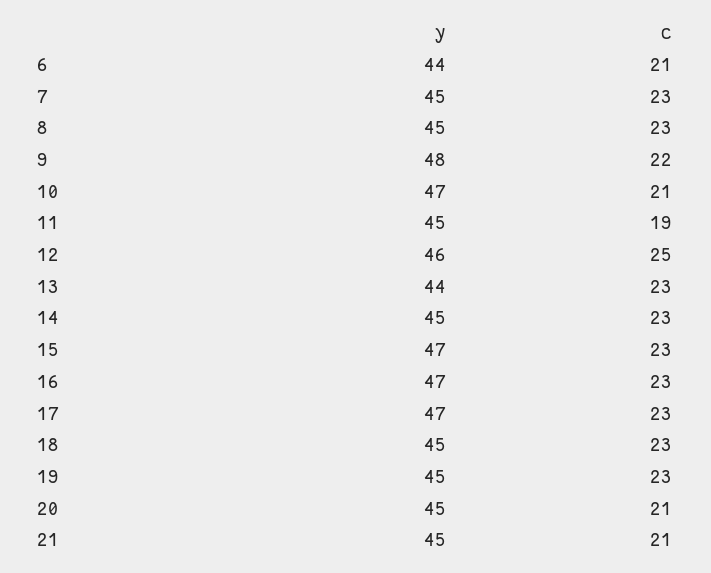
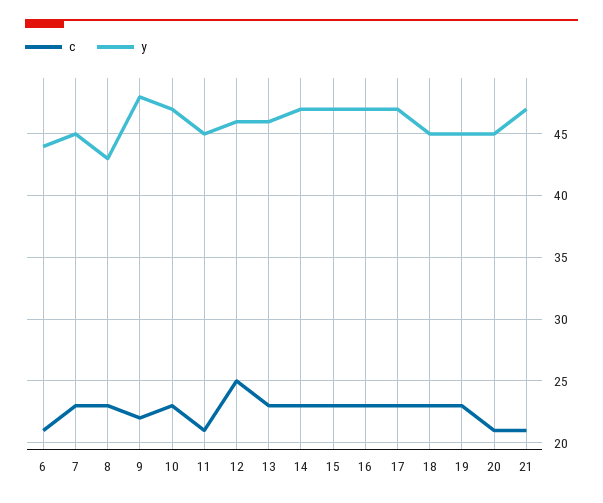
  {
    "y": {
      "6": 44,
      "7": 45,
-     "8": 45,
+     "8": 43,
      "9": 48,
      "10": 47,
      "11": 45,
      "12": 46,
-     "13": 44,
+     "13": 46,
-     "14": 45,
+     "14": 47,
      "15": 47,
      "16": 47,
      "17": 47,
      "18": 45,
      "19": 45,
      "20": 45,
-     "21": 45
+     "21": 47
    },
    "c": {
      "6": 21,
      "7": 23,
      "8": 23,
      "9": 22,
-     "10": 21,
+     "10": 23,
-     "11": 19,
+     "11": 21,
      "12": 25,
      "13": 23,
      "14": 23,
      "15": 23,
      "16": 23,
      "17": 23,
      "18": 23,
      "19": 23,
      "20": 21,
      "21": 21
    }
  }

